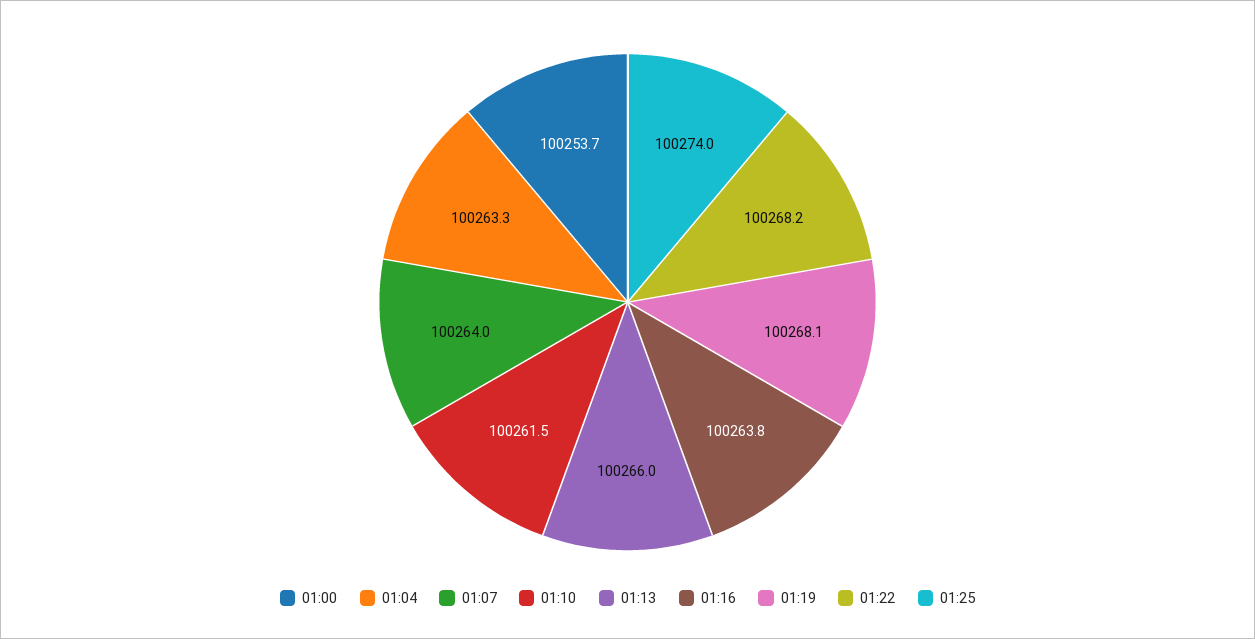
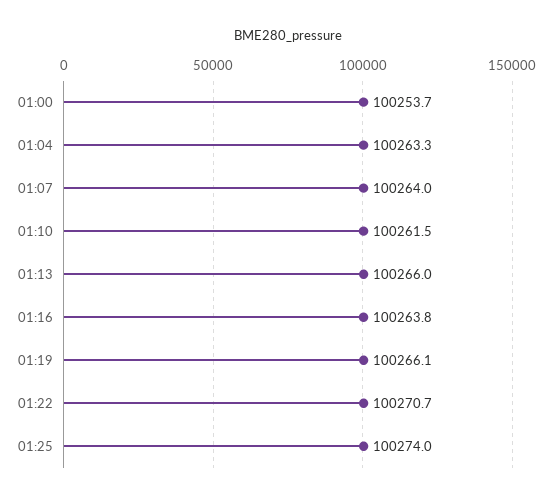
  {
    "01:00": 100253.7,
    "01:04": 100263.3,
    "01:07": 100264,
    "01:10": 100261.5,
    "01:13": 100266,
    "01:16": 100263.8,
-   "01:19": 100268.1,
+   "01:19": 100266.1,
-   "01:22": 100268.2,
+   "01:22": 100270.7,
    "01:25": 100274
  }

